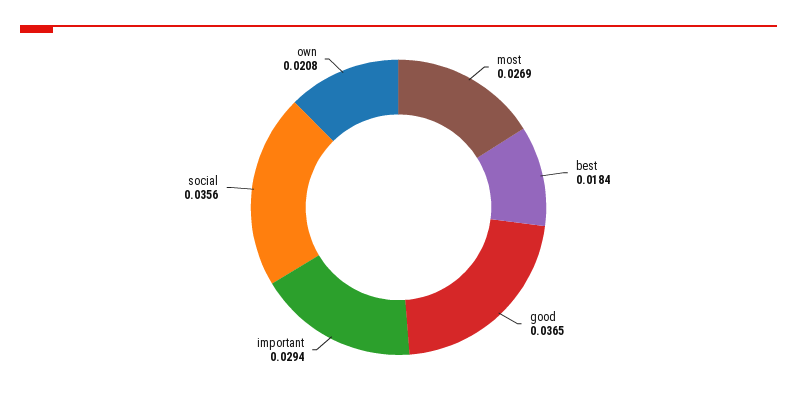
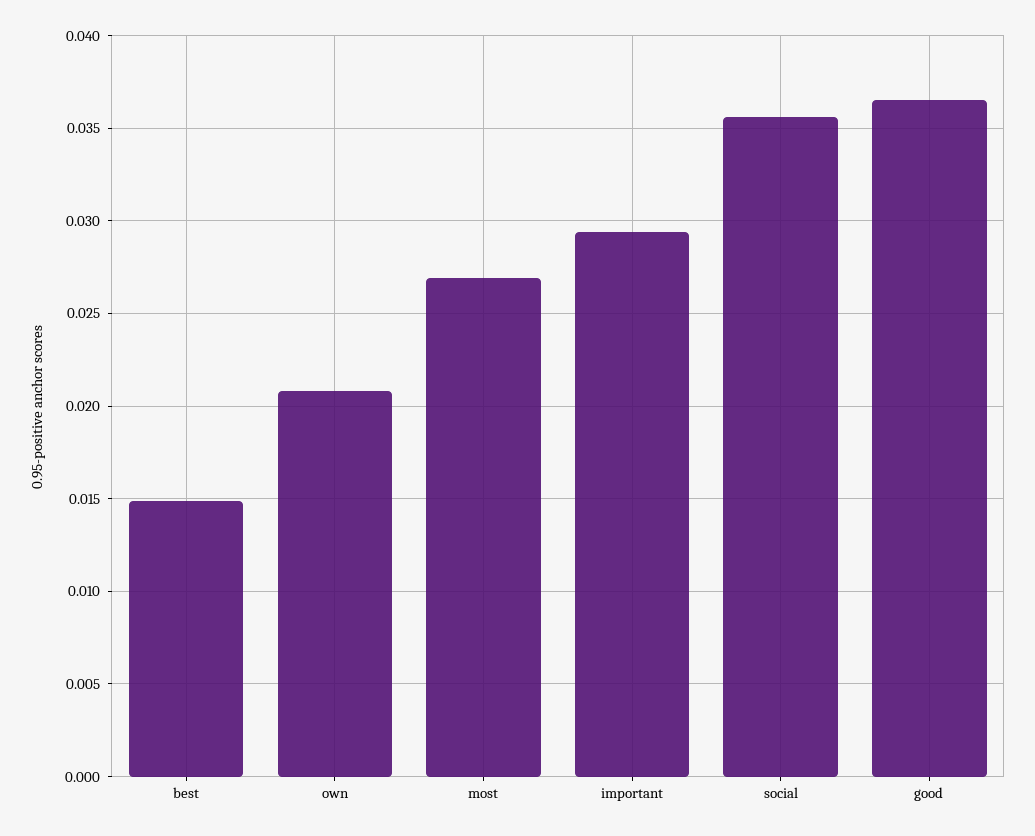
  {
    "most": 0.0269,
-   "best": 0.0184,
+   "best": 0.015,
    "good": 0.0365,
    "important": 0.0294,
    "social": 0.0356,
    "own": 0.0208
  }

